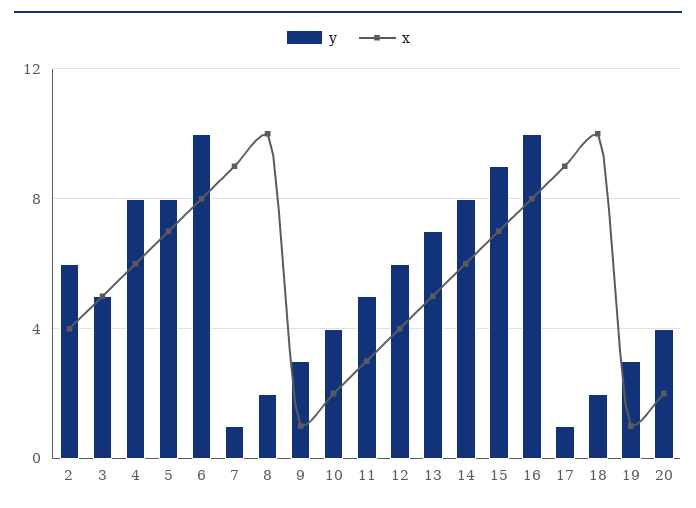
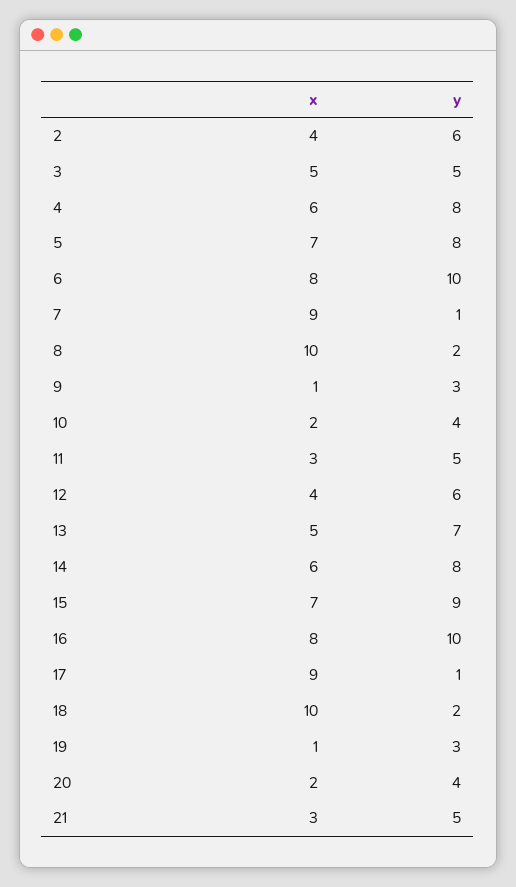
  {
    "y": {
      "2": 6,
      "3": 5,
      "4": 8,
      "5": 8,
      "6": 10,
      "7": 1,
      "8": 2,
      "9": 3,
      "10": 4,
      "11": 5,
      "12": 6,
      "13": 7,
      "14": 8,
      "15": 9,
      "16": 10,
      "17": 1,
      "18": 2,
      "19": 3,
-     "20": 4
+     "20": 4,
+     "21": 5
    },
    "x": {
      "2": 4,
      "3": 5,
      "4": 6,
      "5": 7,
      "6": 8,
      "7": 9,
      "8": 10,
      "9": 1,
      "10": 2,
      "11": 3,
      "12": 4,
      "13": 5,
      "14": 6,
      "15": 7,
      "16": 8,
      "17": 9,
      "18": 10,
      "19": 1,
-     "20": 2
+     "20": 2,
+     "21": 3
    }
  }

